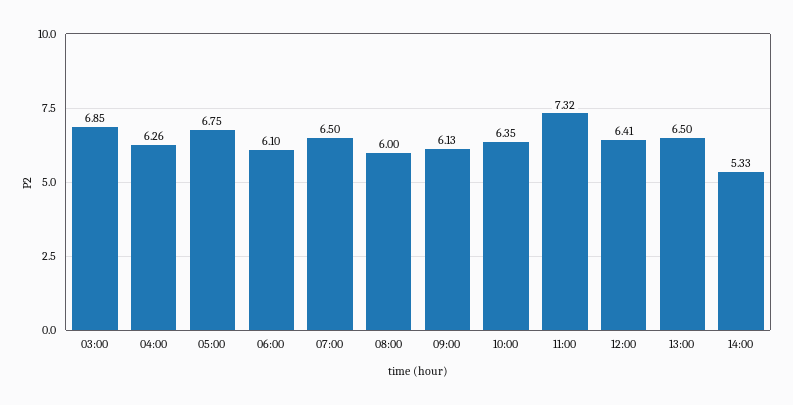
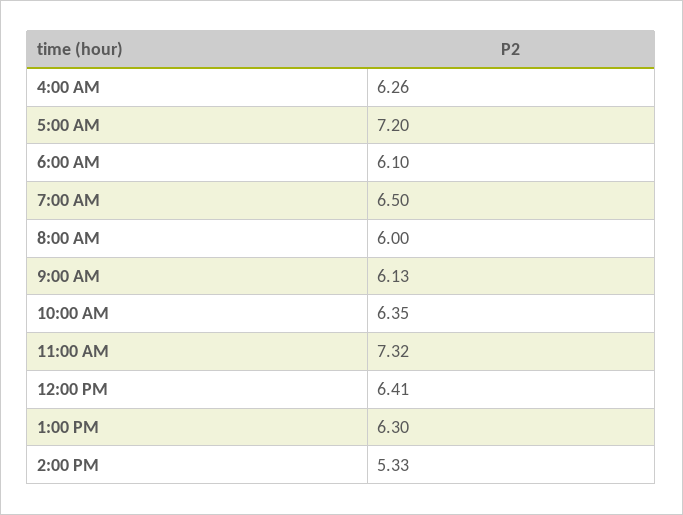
  {
-   "03:00": 6.85,
    "04:00": 6.26,
-   "05:00": 6.75,
+   "05:00": 7.2,
    "06:00": 6.1,
    "07:00": 6.5,
    "08:00": 6,
    "09:00": 6.13,
    "10:00": 6.35,
    "11:00": 7.32,
    "12:00": 6.41,
-   "13:00": 6.5,
+   "13:00": 6.3,
    "14:00": 5.33
  }

